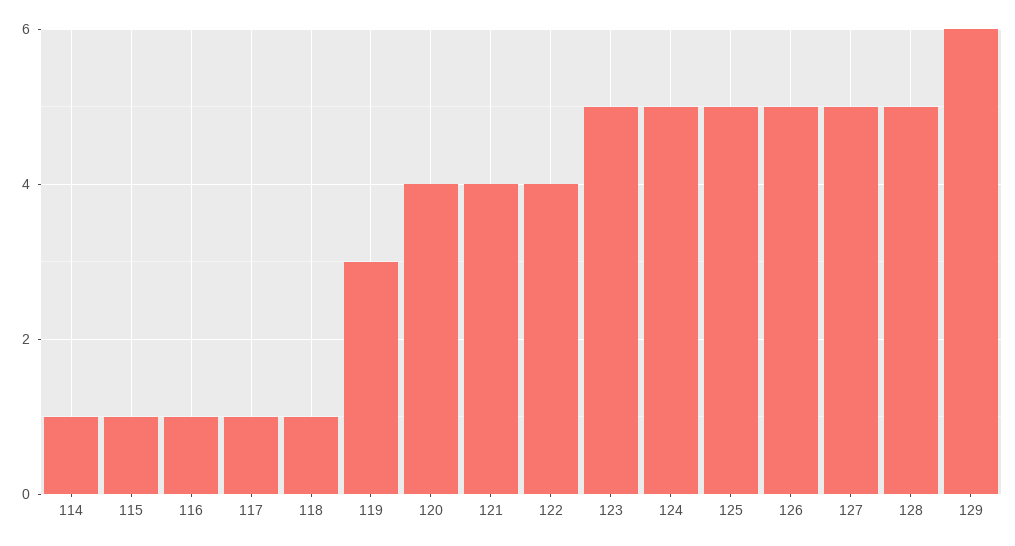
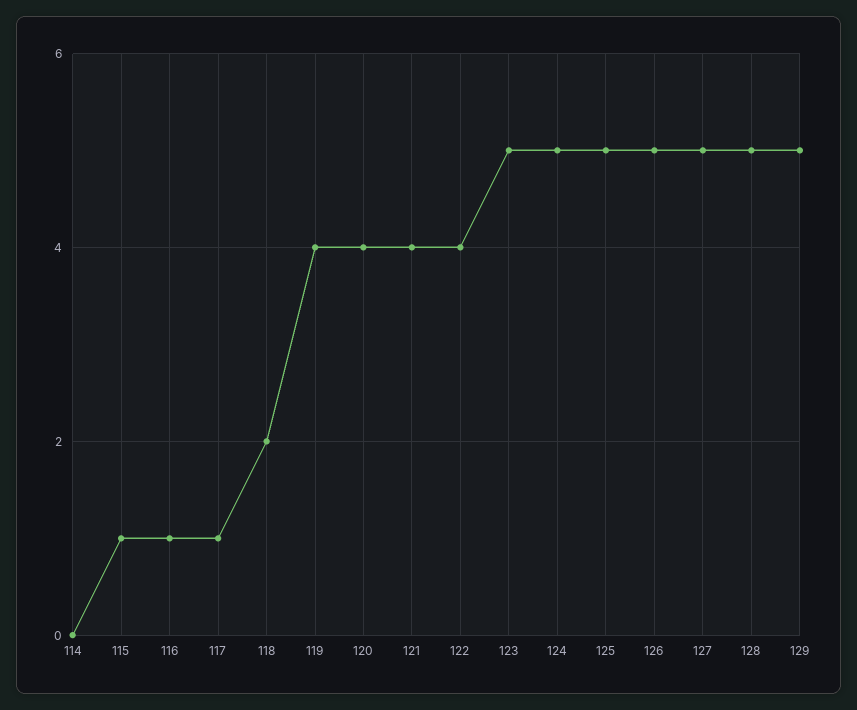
  {
-   "114": 1,
+   "114": 0,
    "115": 1,
    "116": 1,
    "117": 1,
-   "118": 1,
+   "118": 2,
-   "119": 3,
+   "119": 4,
    "120": 4,
    "121": 4,
    "122": 4,
    "123": 5,
    "124": 5,
    "125": 5,
    "126": 5,
    "127": 5,
    "128": 5,
-   "129": 6
+   "129": 5
  }

